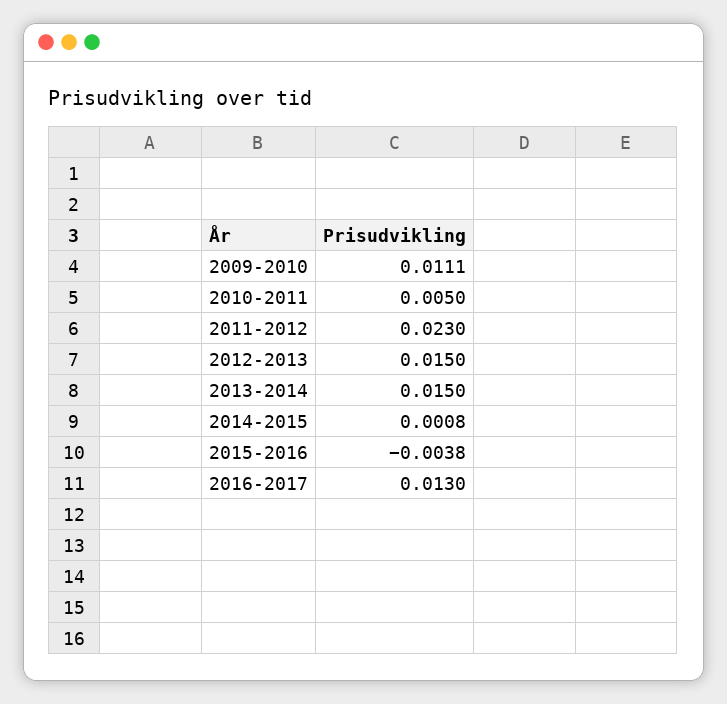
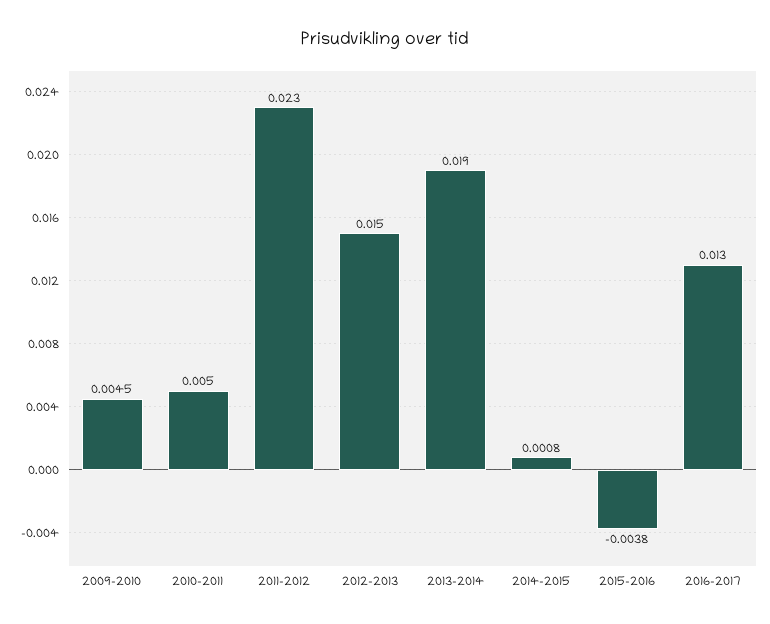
  {
-   "2009-2010": 0.0111,
+   "2009-2010": 0.0045,
    "2010-2011": 0.005,
    "2011-2012": 0.023,
    "2012-2013": 0.015,
-   "2013-2014": 0.015,
+   "2013-2014": 0.019,
    "2014-2015": 0.0008,
    "2015-2016": -0.0038,
    "2016-2017": 0.013
  }

